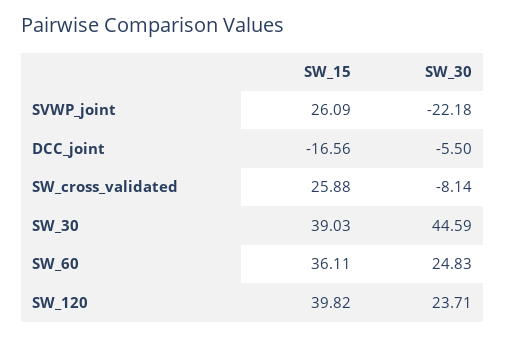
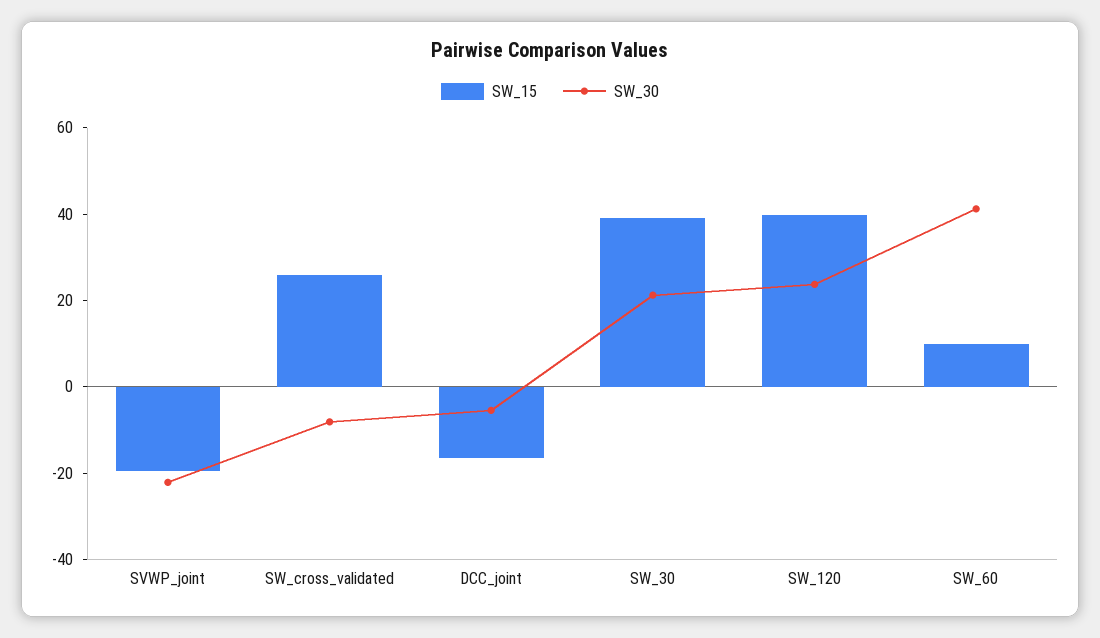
  {
    "SW_15": {
-     "SVWP_joint": 26.09,
+     "SVWP_joint": -20,
      "DCC_joint": -16.56,
      "SW_cross_validated": 25.88,
      "SW_30": 39.03,
-     "SW_60": 36.11,
+     "SW_60": 10,
      "SW_120": 39.82
    },
    "SW_30": {
      "SVWP_joint": -22.18,
      "DCC_joint": -5.5,
      "SW_cross_validated": -8.14,
-     "SW_30": 44.59,
+     "SW_30": 20,
-     "SW_60": 24.83,
+     "SW_60": 40,
      "SW_120": 23.71
    }
  }

